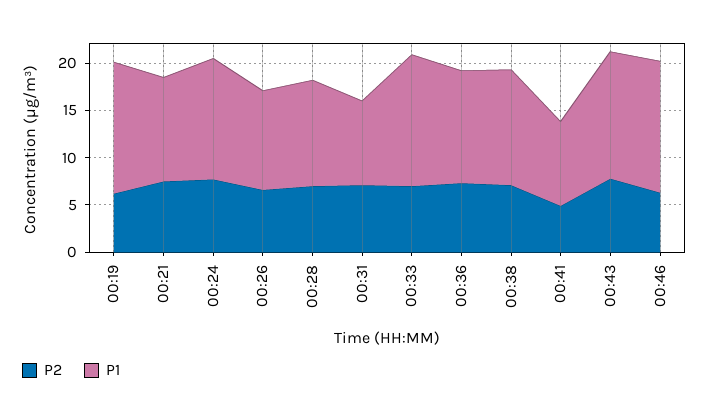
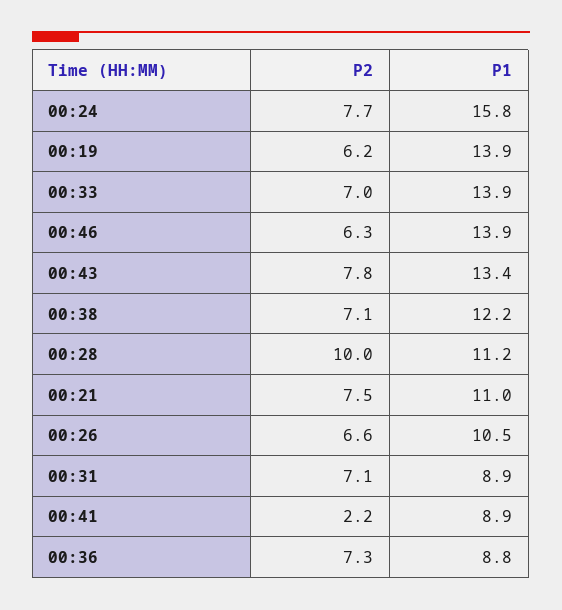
  {
    "P2": {
      "00:19": 6.2,
      "00:21": 7.5,
      "00:24": 7.7,
      "00:26": 6.6,
-     "00:28": 7,
+     "00:28": 10,
      "00:31": 7.1,
      "00:33": 7,
      "00:36": 7.3,
      "00:38": 7.1,
-     "00:41": 5,
+     "00:41": 2.2,
      "00:43": 7.8,
      "00:46": 6.3
    },
    "P1": {
      "00:19": 13.9,
      "00:21": 11,
-     "00:24": 13,
+     "00:24": 15.8,
      "00:26": 10.5,
      "00:28": 11.2,
      "00:31": 8.9,
      "00:33": 13.9,
-     "00:36": 12,
+     "00:36": 8.8,
      "00:38": 12.2,
      "00:41": 8.9,
      "00:43": 13.4,
      "00:46": 13.9
    }
  }

